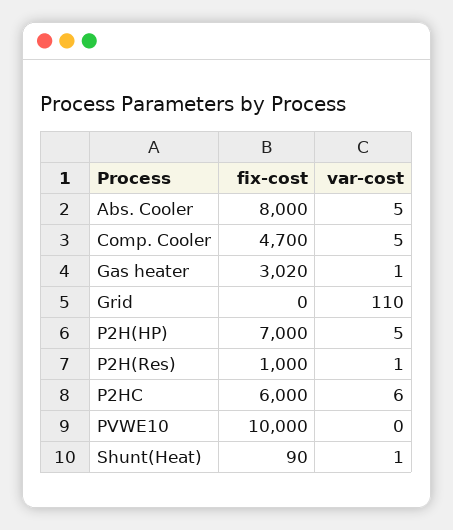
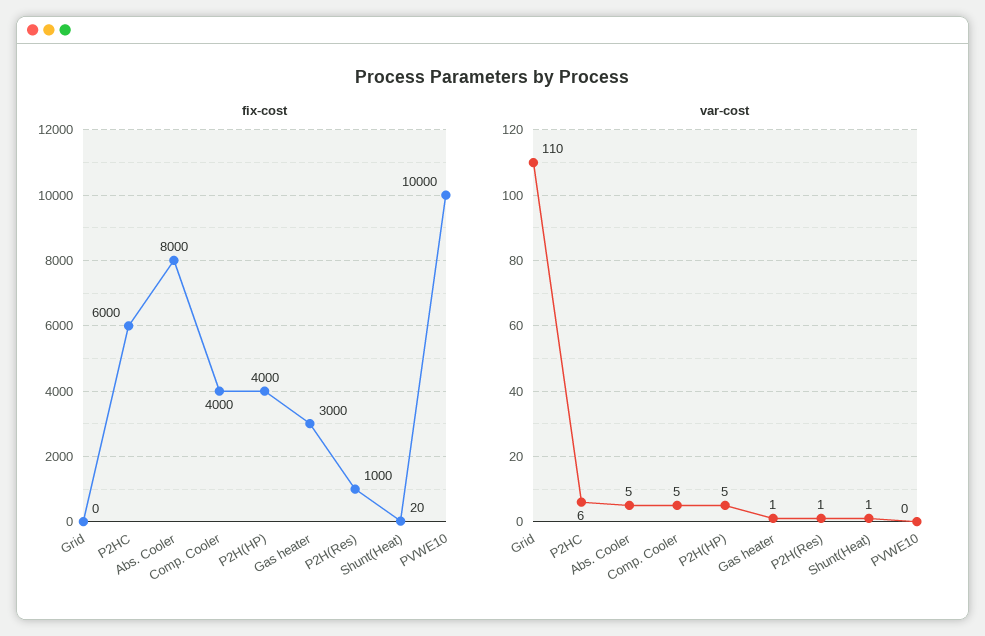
  {
    "fix-cost": {
      "Abs. Cooler": 8000,
-     "Comp. Cooler": 4700,
+     "Comp. Cooler": 4000,
-     "Gas heater": 3020,
+     "Gas heater": 3000,
      "Grid": 0,
-     "P2H(HP)": 7000,
+     "P2H(HP)": 4000,
      "P2H(Res)": 1000,
      "P2HC": 6000,
      "PVWE10": 10000,
-     "Shunt(Heat)": 90
+     "Shunt(Heat)": 20
    },
    "var-cost": {
      "Abs. Cooler": 5,
      "Comp. Cooler": 5,
      "Gas heater": 1,
      "Grid": 110,
      "P2H(HP)": 5,
      "P2H(Res)": 1,
      "P2HC": 6,
      "PVWE10": 0,
      "Shunt(Heat)": 1
    }
  }

